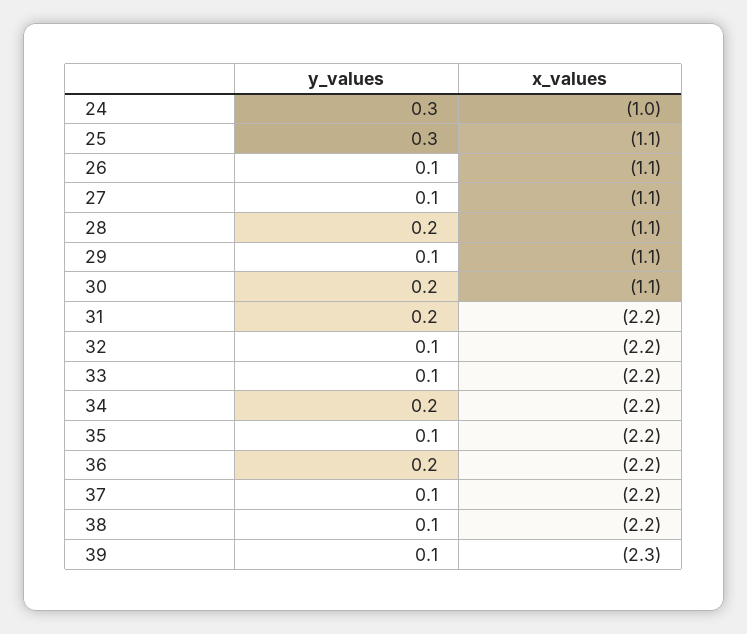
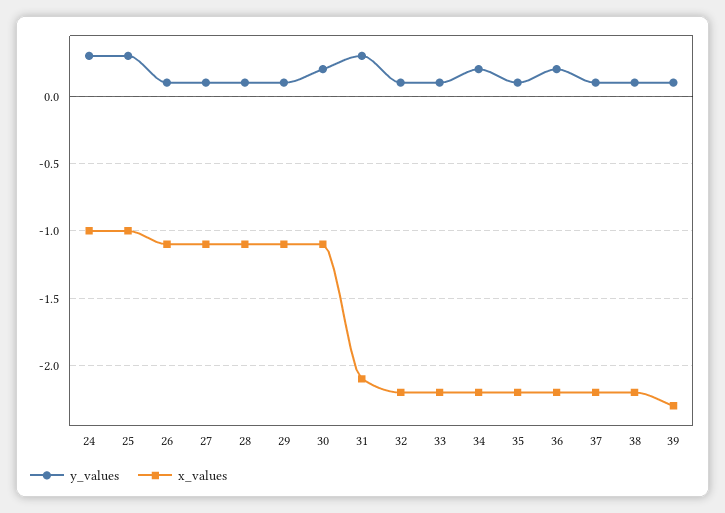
  {
    "y_values": {
      "24": 0.3,
      "25": 0.3,
      "26": 0.1,
      "27": 0.1,
-     "28": 0.2,
+     "28": 0.1,
      "29": 0.1,
      "30": 0.2,
-     "31": 0.2,
+     "31": 0.3,
      "32": 0.1,
      "33": 0.1,
      "34": 0.2,
      "35": 0.1,
      "36": 0.2,
      "37": 0.1,
      "38": 0.1,
      "39": 0.1
    },
    "x_values": {
      "24": -1,
-     "25": -1.1,
+     "25": -1,
      "26": -1.1,
      "27": -1.1,
      "28": -1.1,
      "29": -1.1,
      "30": -1.1,
-     "31": -2.2,
+     "31": -2.1,
      "32": -2.2,
      "33": -2.2,
      "34": -2.2,
      "35": -2.2,
      "36": -2.2,
      "37": -2.2,
      "38": -2.2,
      "39": -2.3
    }
  }

